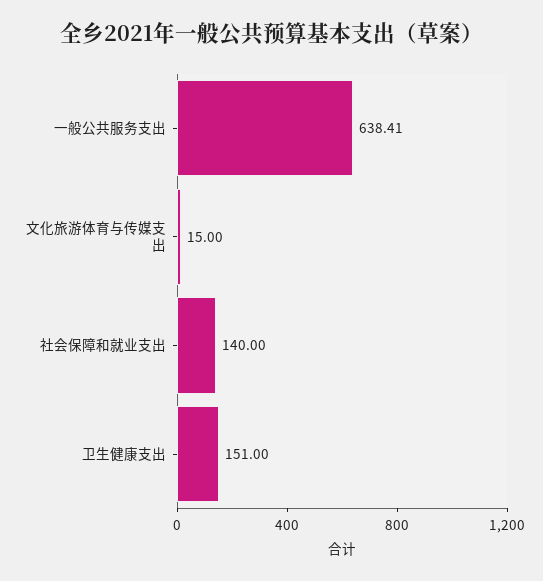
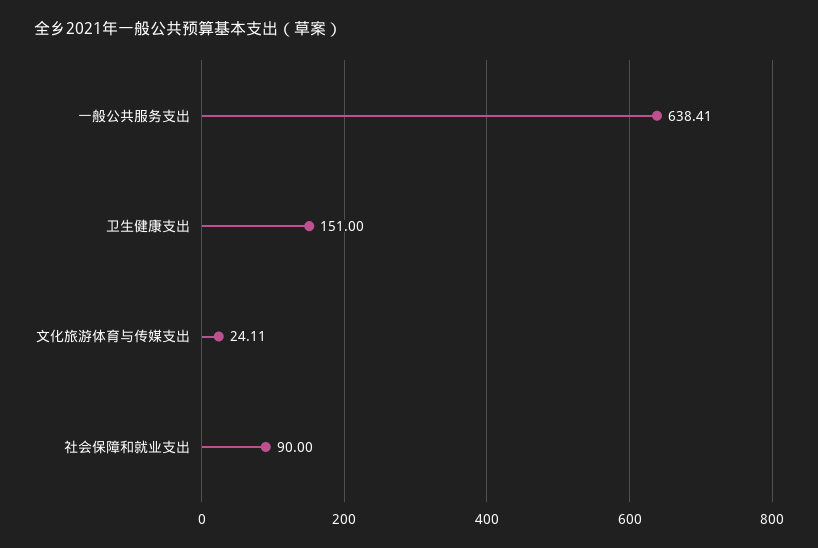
  {
    "一般公共服务支出": 638.41,
-   "文化旅游体育与传媒支出": 15,
+   "文化旅游体育与传媒支出": 24.11,
-   "社会保障和就业支出": 140,
+   "社会保障和就业支出": 90,
    "卫生健康支出": 151
  }

